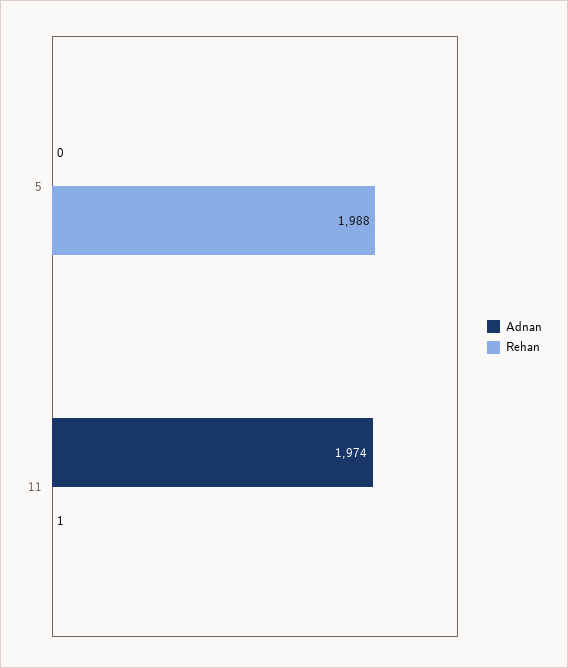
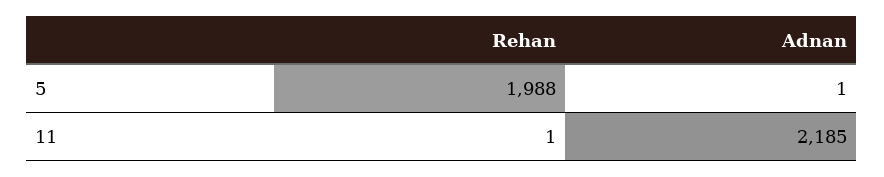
  {
    "Adnan": {
-     "5": 0,
+     "5": 1,
-     "11": 1974
+     "11": 2185
    },
    "Rehan": {
      "5": 1988,
      "11": 1
    }
  }

